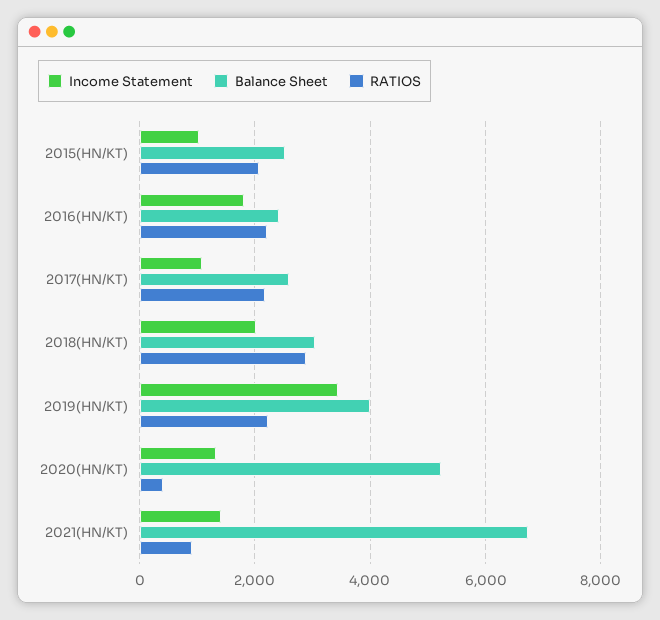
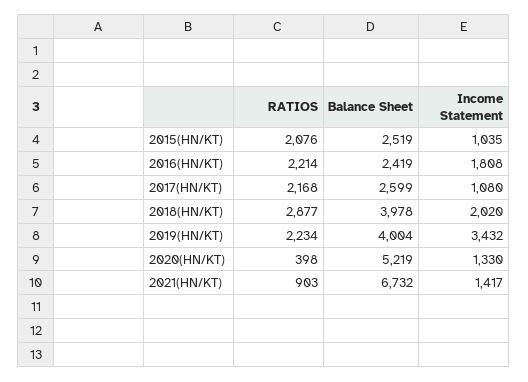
  {
    "Income Statement": {
      "2015(HN/KT)": 1035,
      "2016(HN/KT)": 1808,
      "2017(HN/KT)": 1080,
      "2018(HN/KT)": 2020,
      "2019(HN/KT)": 3432,
      "2020(HN/KT)": 1330,
      "2021(HN/KT)": 1417
    },
    "Balance Sheet": {
      "2015(HN/KT)": 2519,
      "2016(HN/KT)": 2419,
      "2017(HN/KT)": 2599,
-     "2018(HN/KT)": 3000,
+     "2018(HN/KT)": 3978,
      "2019(HN/KT)": 4004,
      "2020(HN/KT)": 5219,
      "2021(HN/KT)": 6732
    },
    "RATIOS": {
      "2015(HN/KT)": 2076,
      "2016(HN/KT)": 2214,
      "2017(HN/KT)": 2168,
      "2018(HN/KT)": 2877,
      "2019(HN/KT)": 2234,
      "2020(HN/KT)": 398,
      "2021(HN/KT)": 903
    }
  }

